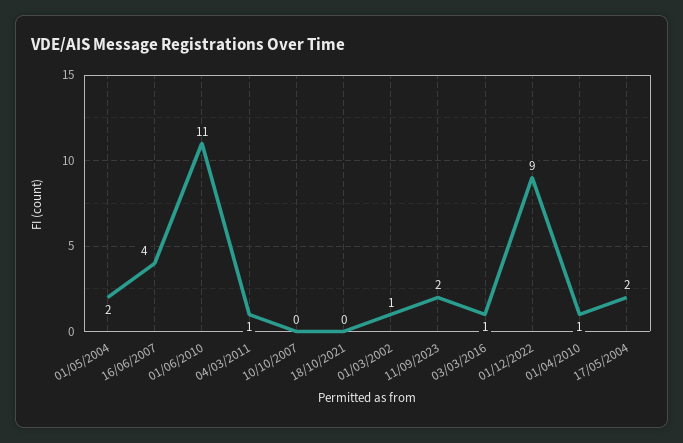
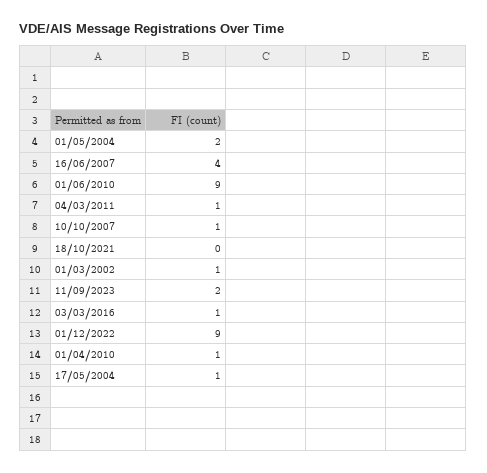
  {
    "01/05/2004": 2,
    "16/06/2007": 4,
-   "01/06/2010": 11,
+   "01/06/2010": 9,
    "04/03/2011": 1,
-   "10/10/2007": 0,
+   "10/10/2007": 1,
    "18/10/2021": 0,
    "01/03/2002": 1,
    "11/09/2023": 2,
    "03/03/2016": 1,
    "01/12/2022": 9,
    "01/04/2010": 1,
-   "17/05/2004": 2
+   "17/05/2004": 1
  }

